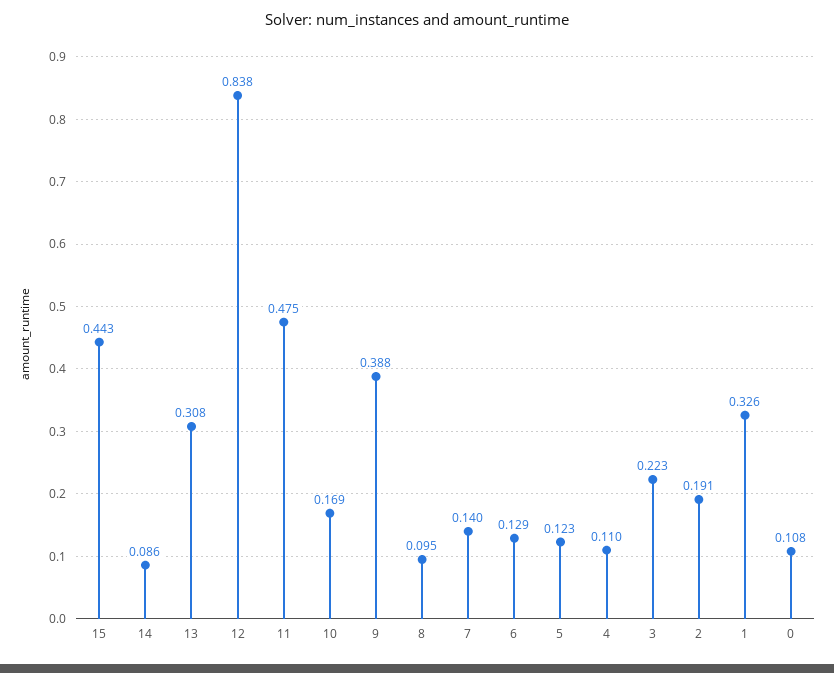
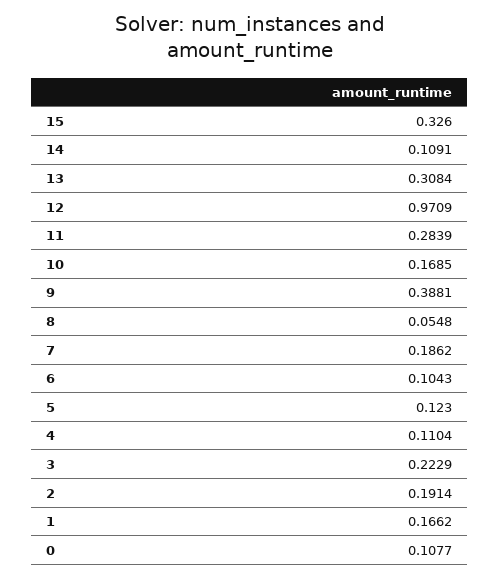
  {
-   "15": 0.443,
+   "15": 0.326,
-   "14": 0.086,
+   "14": 0.1091,
    "13": 0.3084,
-   "12": 0.838,
+   "12": 0.9709,
-   "11": 0.475,
+   "11": 0.2839,
    "10": 0.1685,
    "9": 0.3881,
-   "8": 0.095,
+   "8": 0.0548,
-   "7": 0.14,
+   "7": 0.1862,
-   "6": 0.129,
+   "6": 0.1043,
    "5": 0.123,
    "4": 0.1104,
    "3": 0.2229,
    "2": 0.1914,
-   "1": 0.326,
+   "1": 0.1662,
    "0": 0.1077
  }

